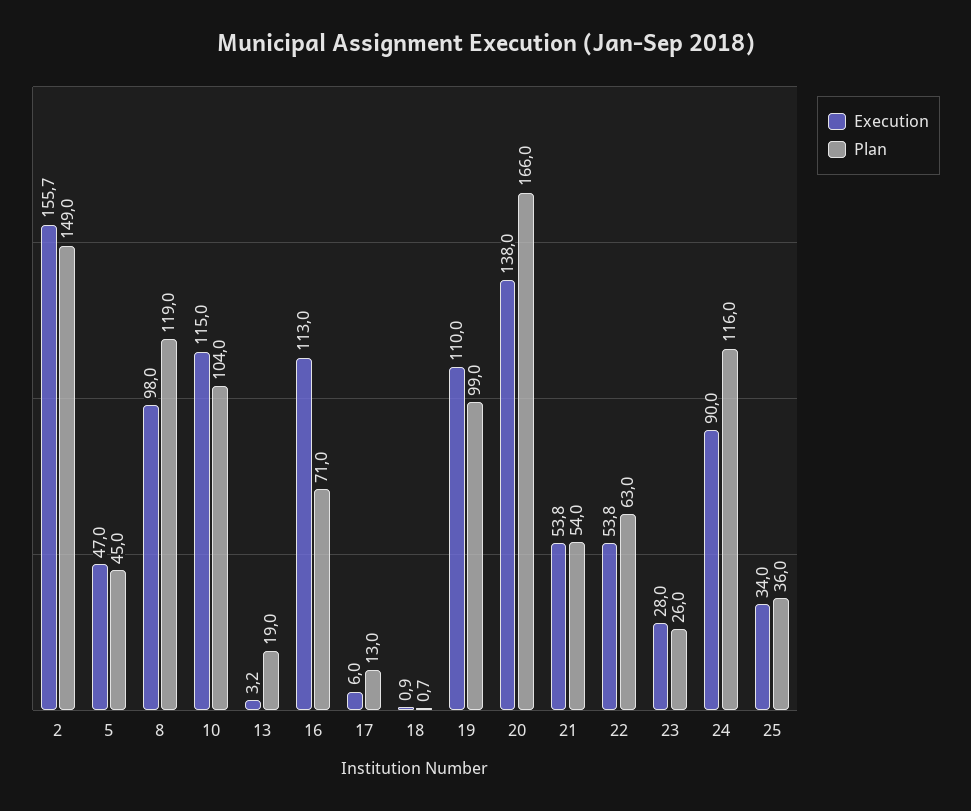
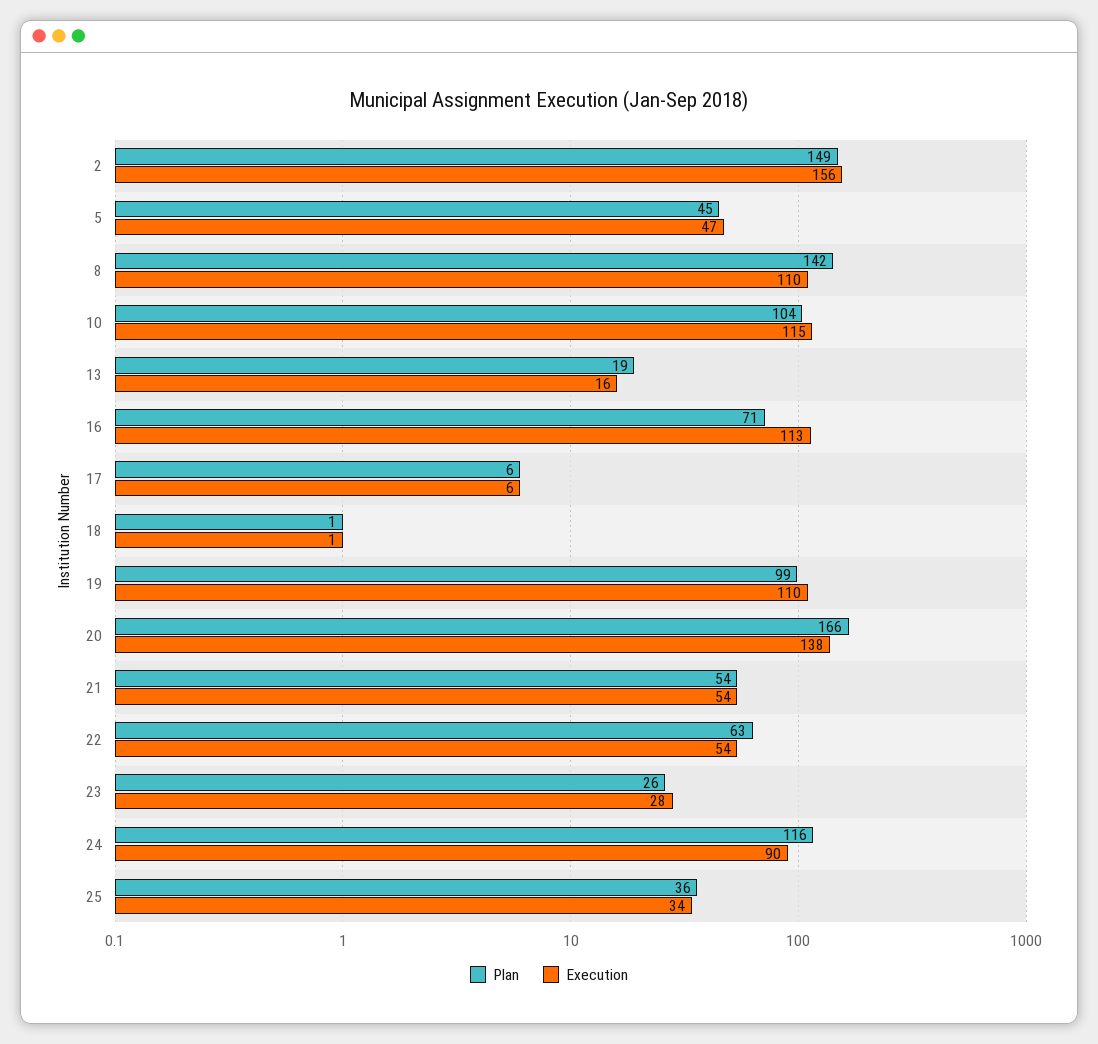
  {
    "Execution": {
      "2": 155.7,
      "5": 47,
-     "8": 98,
+     "8": 110,
      "10": 115,
-     "13": 3.2,
+     "13": 16,
      "16": 113,
      "17": 6,
      "18": 0.9,
      "19": 110,
      "20": 138,
      "21": 53.8,
      "22": 53.8,
      "23": 28,
      "24": 90,
      "25": 34
    },
    "Plan": {
      "2": 149,
      "5": 45,
-     "8": 119,
+     "8": 142,
      "10": 104,
      "13": 19,
      "16": 71,
-     "17": 13,
+     "17": 6,
      "18": 0.7,
      "19": 99,
      "20": 166,
      "21": 54,
      "22": 63,
      "23": 26,
      "24": 116,
      "25": 36
    }
  }

